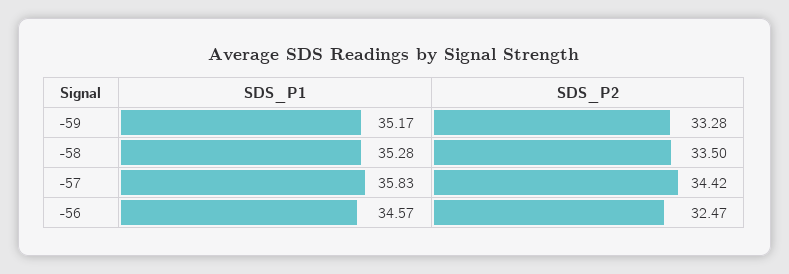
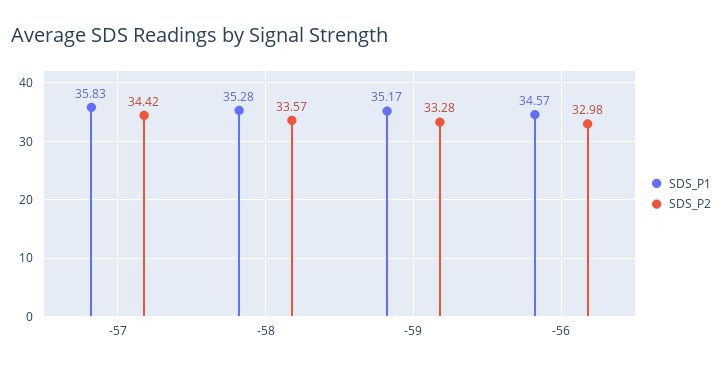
  {
    "SDS_P1": {
      "-59": 35.17,
      "-58": 35.28,
      "-57": 35.83,
      "-56": 34.57
    },
    "SDS_P2": {
      "-59": 33.28,
-     "-58": 33.5,
+     "-58": 33.57,
      "-57": 34.42,
-     "-56": 32.47
+     "-56": 32.98
    }
  }

